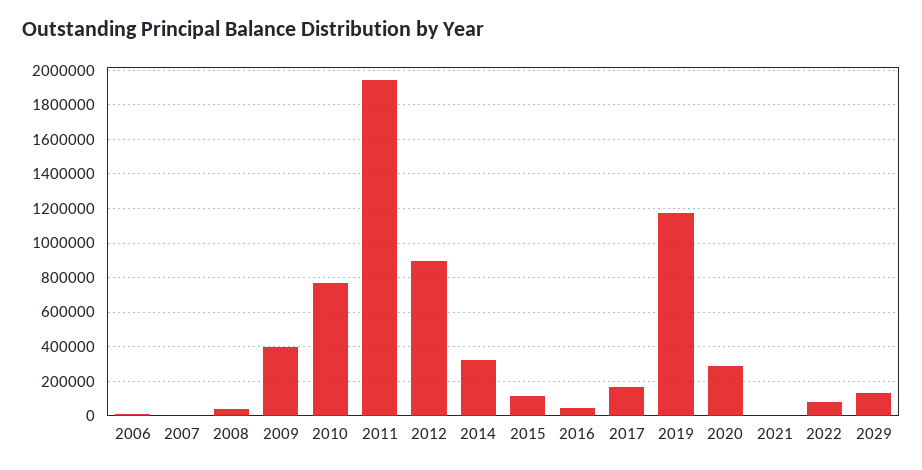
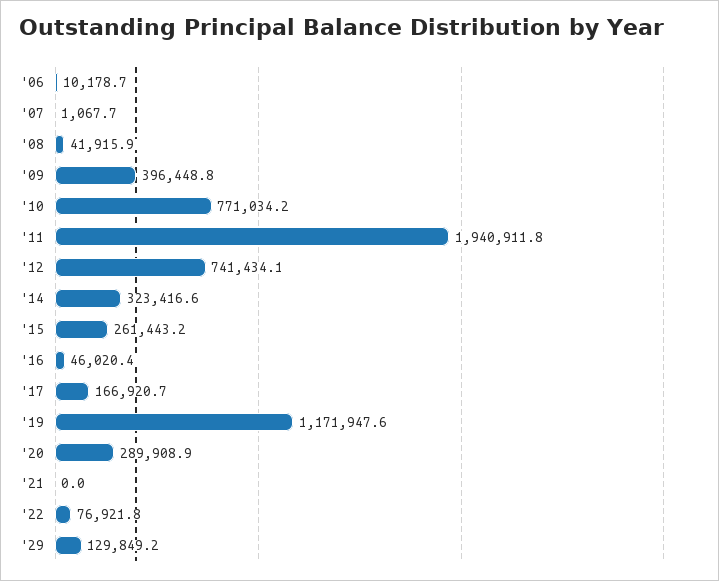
  {
    "2006": 10178.7,
    "2007": 1067.7,
    "2008": 41915.9,
    "2009": 396448.8,
    "2010": 771034.2,
    "2011": 1940911.8,
-   "2012": 900000,
+   "2012": 741434.1,
    "2014": 323416.6,
-   "2015": 100000,
+   "2015": 261443.2,
    "2016": 46020.4,
    "2017": 166920.7,
    "2019": 1171947.6,
    "2020": 289908.9,
    "2021": 0,
    "2022": 76921.8,
    "2029": 129849.2
  }

